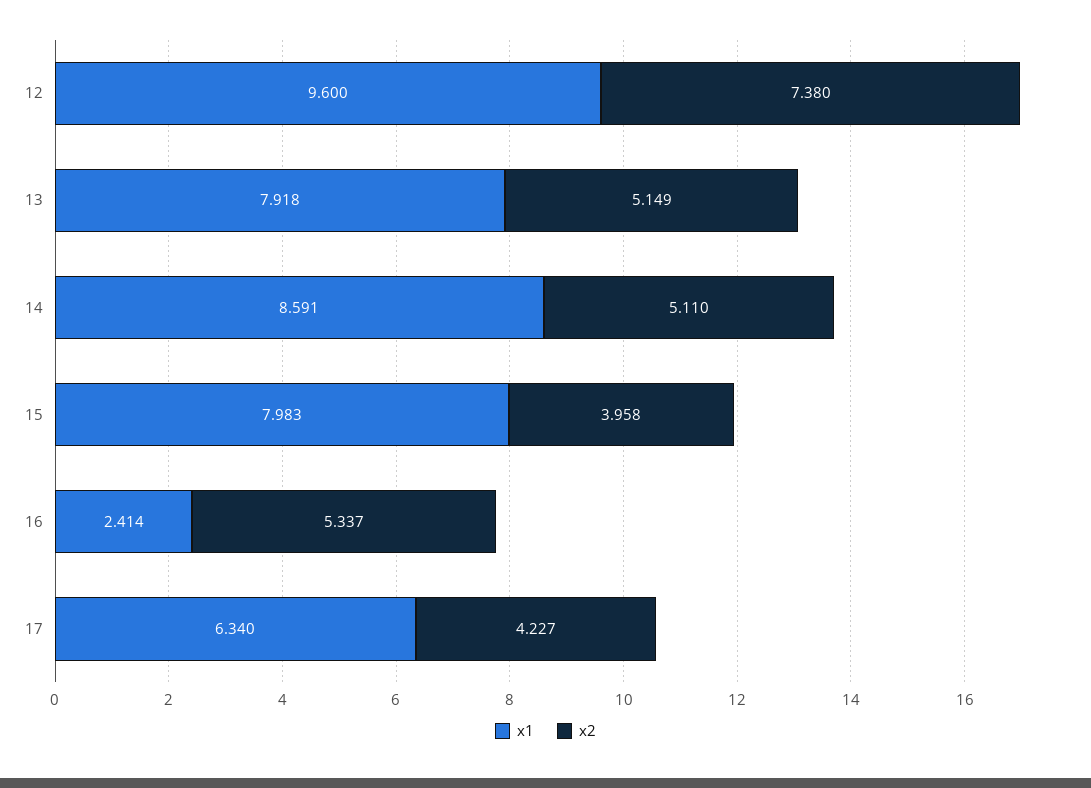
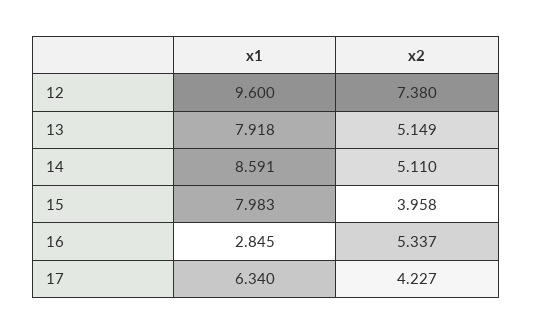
  {
    "x1": {
      "12": 9.6,
      "13": 7.918,
      "14": 8.591,
      "15": 7.983,
-     "16": 2.414,
+     "16": 2.845,
      "17": 6.34
    },
    "x2": {
      "12": 7.38,
      "13": 5.149,
      "14": 5.11,
      "15": 3.958,
      "16": 5.337,
      "17": 4.227
    }
  }

